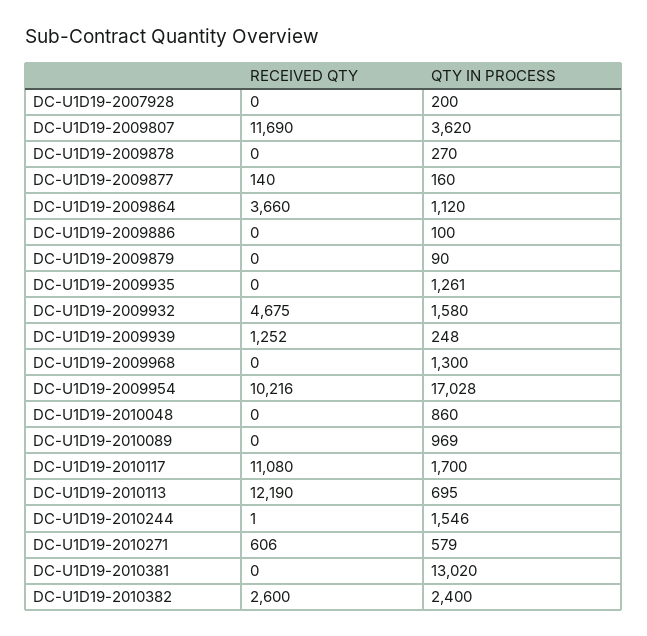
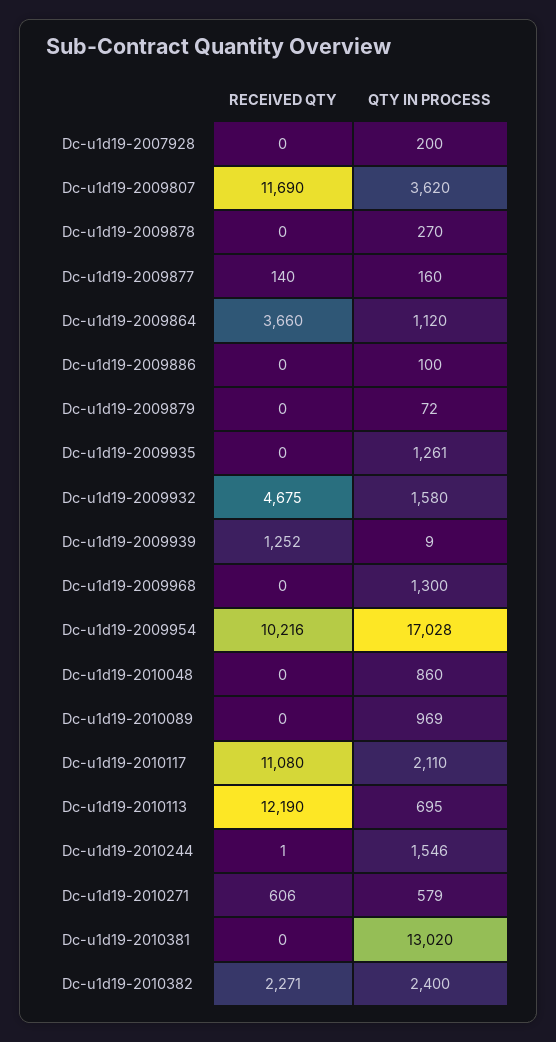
  {
    "RECEIVED QTY": {
      "DC-U1D19-2007928": 0,
      "DC-U1D19-2009807": 11690,
      "DC-U1D19-2009878": 0,
      "DC-U1D19-2009877": 140,
      "DC-U1D19-2009864": 3660,
      "DC-U1D19-2009886": 0,
      "DC-U1D19-2009879": 0,
      "DC-U1D19-2009935": 0,
      "DC-U1D19-2009932": 4675,
      "DC-U1D19-2009939": 1252,
      "DC-U1D19-2009968": 0,
      "DC-U1D19-2009954": 10216,
      "DC-U1D19-2010048": 0,
      "DC-U1D19-2010089": 0,
      "DC-U1D19-2010117": 11080,
      "DC-U1D19-2010113": 12190,
      "DC-U1D19-2010244": 1,
      "DC-U1D19-2010271": 606,
      "DC-U1D19-2010381": 0,
-     "DC-U1D19-2010382": 2600
+     "DC-U1D19-2010382": 2271
    },
    "QTY IN PROCESS": {
      "DC-U1D19-2007928": 200,
      "DC-U1D19-2009807": 3620,
      "DC-U1D19-2009878": 270,
      "DC-U1D19-2009877": 160,
      "DC-U1D19-2009864": 1120,
      "DC-U1D19-2009886": 100,
-     "DC-U1D19-2009879": 90,
+     "DC-U1D19-2009879": 72,
      "DC-U1D19-2009935": 1261,
      "DC-U1D19-2009932": 1580,
-     "DC-U1D19-2009939": 248,
+     "DC-U1D19-2009939": 9,
      "DC-U1D19-2009968": 1300,
      "DC-U1D19-2009954": 17028,
      "DC-U1D19-2010048": 860,
      "DC-U1D19-2010089": 969,
-     "DC-U1D19-2010117": 1700,
+     "DC-U1D19-2010117": 2110,
      "DC-U1D19-2010113": 695,
      "DC-U1D19-2010244": 1546,
      "DC-U1D19-2010271": 579,
      "DC-U1D19-2010381": 13020,
      "DC-U1D19-2010382": 2400
    }
  }

